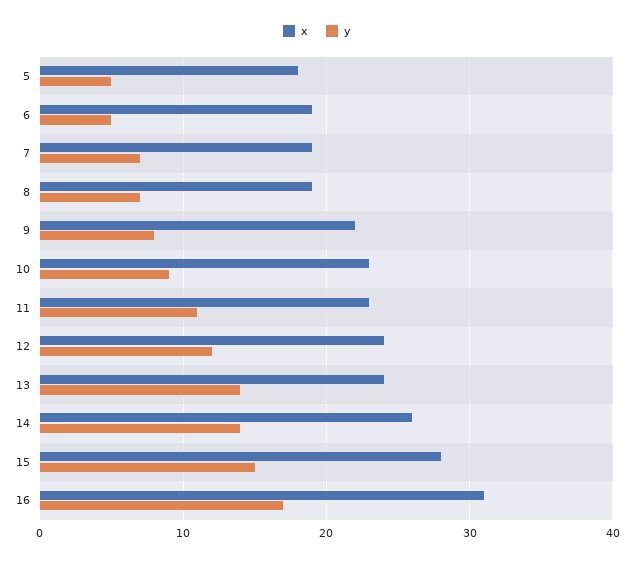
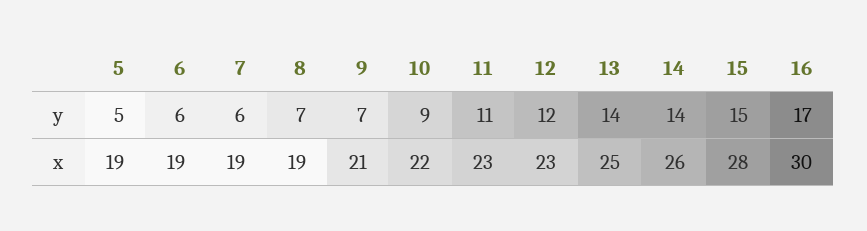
  {
    "x": {
-     "5": 18,
+     "5": 19,
      "6": 19,
      "7": 19,
      "8": 19,
-     "9": 22,
+     "9": 21,
-     "10": 23,
+     "10": 22,
      "11": 23,
-     "12": 24,
+     "12": 23,
-     "13": 24,
+     "13": 25,
      "14": 26,
      "15": 28,
-     "16": 31
+     "16": 30
    },
    "y": {
      "5": 5,
-     "6": 5,
+     "6": 6,
-     "7": 7,
+     "7": 6,
      "8": 7,
-     "9": 8,
+     "9": 7,
      "10": 9,
      "11": 11,
      "12": 12,
      "13": 14,
      "14": 14,
      "15": 15,
      "16": 17
    }
  }

